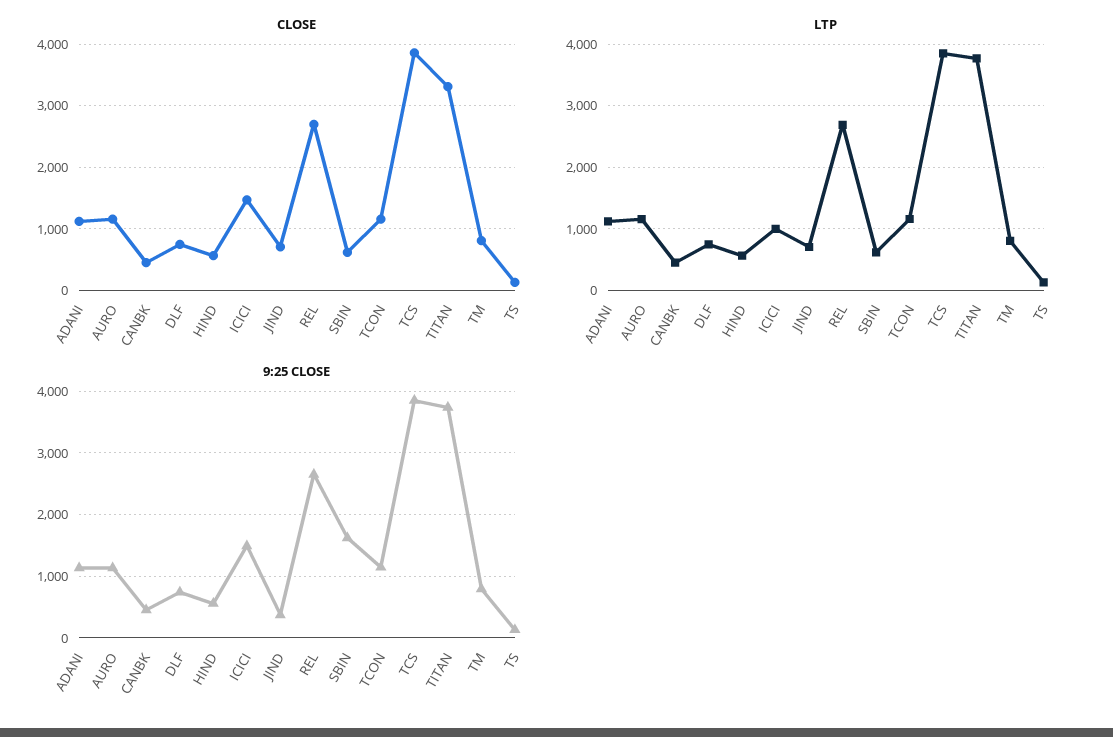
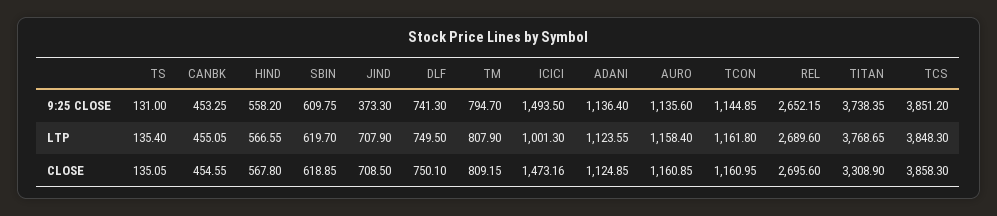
  {
    "CLOSE": {
      "ADANI": 1124.85,
      "AURO": 1160.85,
      "CANBK": 454.55,
      "DLF": 750.1,
      "HIND": 567.8,
      "ICICI": 1473.16,
      "JIND": 708.5,
      "REL": 2695.6,
      "SBIN": 618.85,
      "TCON": 1160.95,
      "TCS": 3858.3,
      "TITAN": 3308.9,
      "TM": 809.15,
      "TS": 135.05
    },
    "LTP": {
      "ADANI": 1123.55,
      "AURO": 1158.4,
      "CANBK": 455.05,
      "DLF": 749.5,
      "HIND": 566.55,
      "ICICI": 1001.3,
      "JIND": 707.9,
      "REL": 2689.6,
      "SBIN": 619.7,
      "TCON": 1161.8,
      "TCS": 3848.3,
      "TITAN": 3768.65,
      "TM": 807.9,
      "TS": 135.4
    },
    "9:25 CLOSE": {
      "ADANI": 1136.4,
      "AURO": 1135.6,
      "CANBK": 453.25,
      "DLF": 741.3,
      "HIND": 558.2,
      "ICICI": 1493.5,
      "JIND": 373.3,
      "REL": 2652.15,
-     "SBIN": 1600,
+     "SBIN": 609.75,
      "TCON": 1144.85,
      "TCS": 3851.2,
      "TITAN": 3738.35,
      "TM": 794.7,
      "TS": 131
    }
  }

